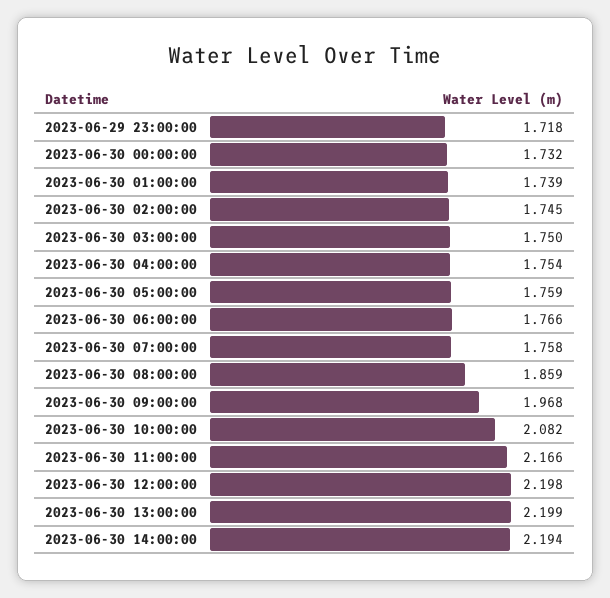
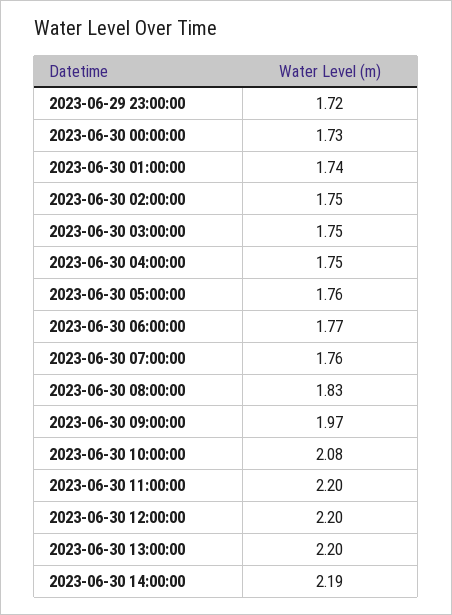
  {
    "2023-06-29 23:00:00": 1.718,
    "2023-06-30 00:00:00": 1.732,
    "2023-06-30 01:00:00": 1.739,
    "2023-06-30 02:00:00": 1.745,
    "2023-06-30 03:00:00": 1.75,
    "2023-06-30 04:00:00": 1.754,
    "2023-06-30 05:00:00": 1.759,
    "2023-06-30 06:00:00": 1.766,
    "2023-06-30 07:00:00": 1.758,
-   "2023-06-30 08:00:00": 1.859,
+   "2023-06-30 08:00:00": 1.83,
    "2023-06-30 09:00:00": 1.968,
    "2023-06-30 10:00:00": 2.082,
-   "2023-06-30 11:00:00": 2.166,
+   "2023-06-30 11:00:00": 2.2,
    "2023-06-30 12:00:00": 2.198,
    "2023-06-30 13:00:00": 2.199,
    "2023-06-30 14:00:00": 2.194
  }

